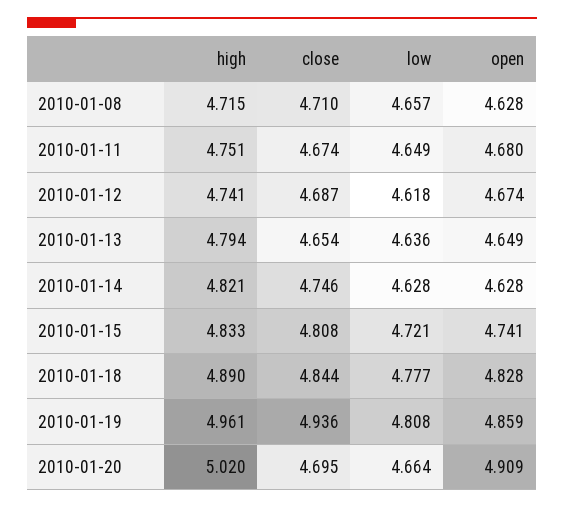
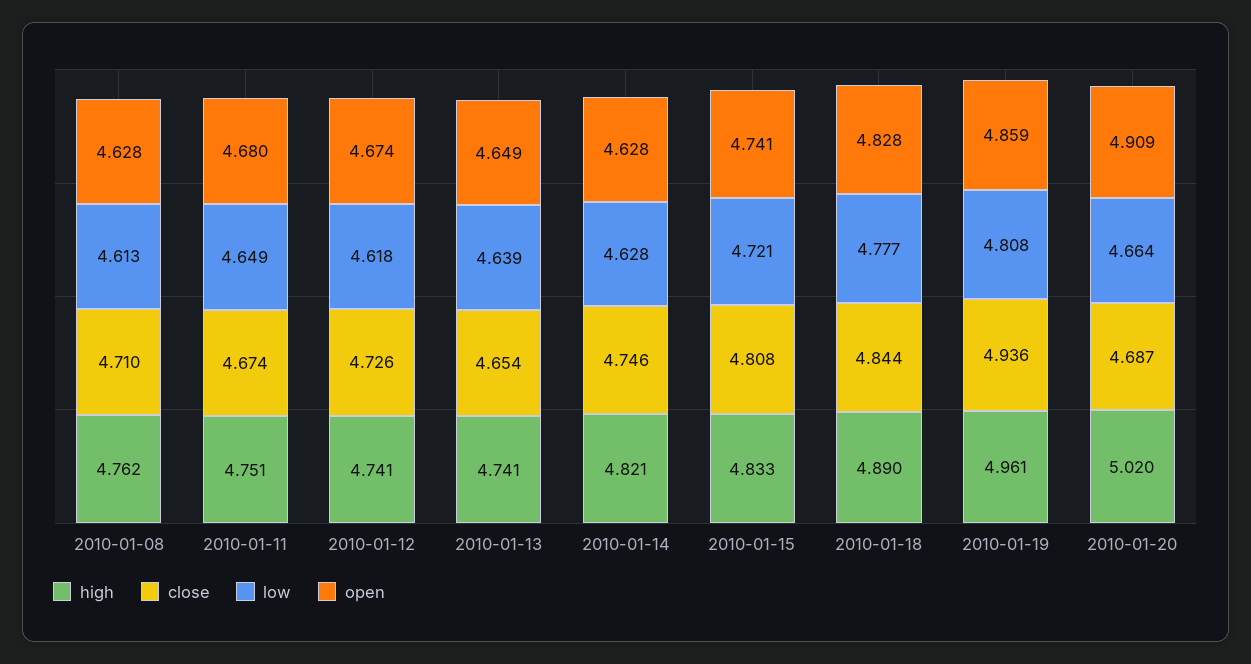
  {
    "high": {
-     "2010-01-08": 4.715,
+     "2010-01-08": 4.762,
      "2010-01-11": 4.751,
      "2010-01-12": 4.741,
-     "2010-01-13": 4.794,
+     "2010-01-13": 4.741,
      "2010-01-14": 4.821,
      "2010-01-15": 4.833,
      "2010-01-18": 4.89,
      "2010-01-19": 4.961,
      "2010-01-20": 5.02
    },
    "close": {
      "2010-01-08": 4.71,
      "2010-01-11": 4.674,
-     "2010-01-12": 4.687,
+     "2010-01-12": 4.726,
      "2010-01-13": 4.654,
      "2010-01-14": 4.746,
      "2010-01-15": 4.808,
      "2010-01-18": 4.844,
      "2010-01-19": 4.936,
-     "2010-01-20": 4.695
+     "2010-01-20": 4.687
    },
    "low": {
-     "2010-01-08": 4.657,
+     "2010-01-08": 4.613,
      "2010-01-11": 4.649,
      "2010-01-12": 4.618,
-     "2010-01-13": 4.636,
+     "2010-01-13": 4.639,
      "2010-01-14": 4.628,
      "2010-01-15": 4.721,
      "2010-01-18": 4.777,
      "2010-01-19": 4.808,
      "2010-01-20": 4.664
    },
    "open": {
      "2010-01-08": 4.628,
      "2010-01-11": 4.68,
      "2010-01-12": 4.674,
      "2010-01-13": 4.649,
      "2010-01-14": 4.628,
      "2010-01-15": 4.741,
      "2010-01-18": 4.828,
      "2010-01-19": 4.859,
      "2010-01-20": 4.909
    }
  }

